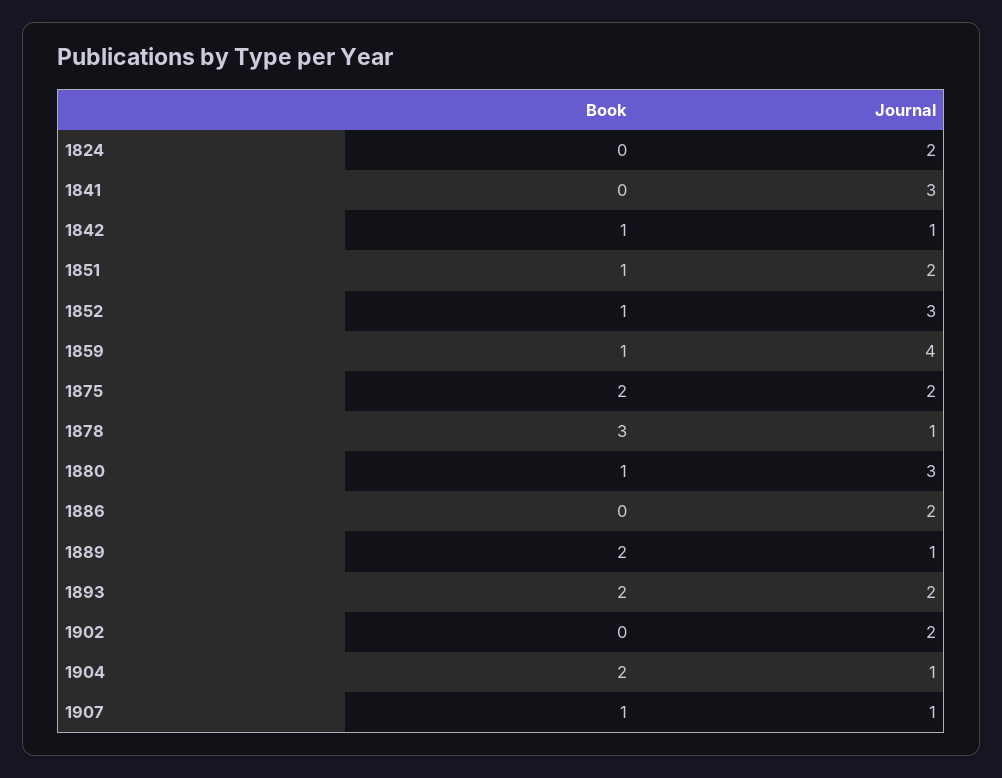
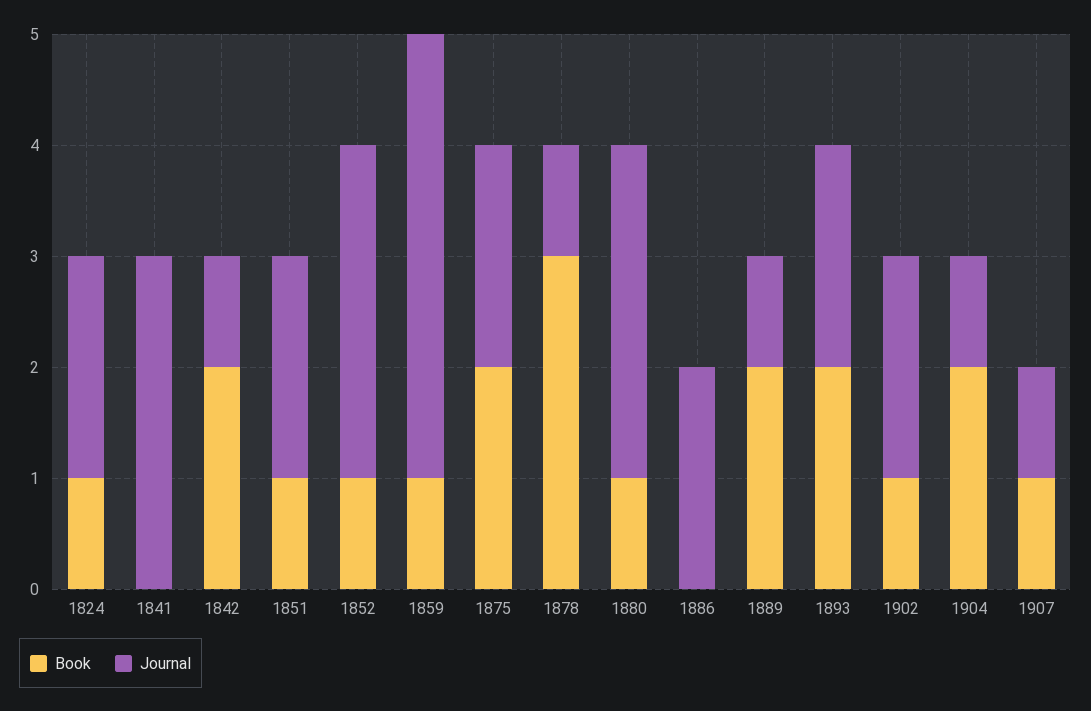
  {
    "Book": {
-     "1824": 0,
+     "1824": 1,
      "1841": 0,
-     "1842": 1,
+     "1842": 2,
      "1851": 1,
      "1852": 1,
      "1859": 1,
      "1875": 2,
      "1878": 3,
      "1880": 1,
      "1886": 0,
      "1889": 2,
      "1893": 2,
-     "1902": 0,
+     "1902": 1,
      "1904": 2,
      "1907": 1
    },
    "Journal": {
      "1824": 2,
      "1841": 3,
      "1842": 1,
      "1851": 2,
      "1852": 3,
      "1859": 4,
      "1875": 2,
      "1878": 1,
      "1880": 3,
      "1886": 2,
      "1889": 1,
      "1893": 2,
      "1902": 2,
      "1904": 1,
      "1907": 1
    }
  }

